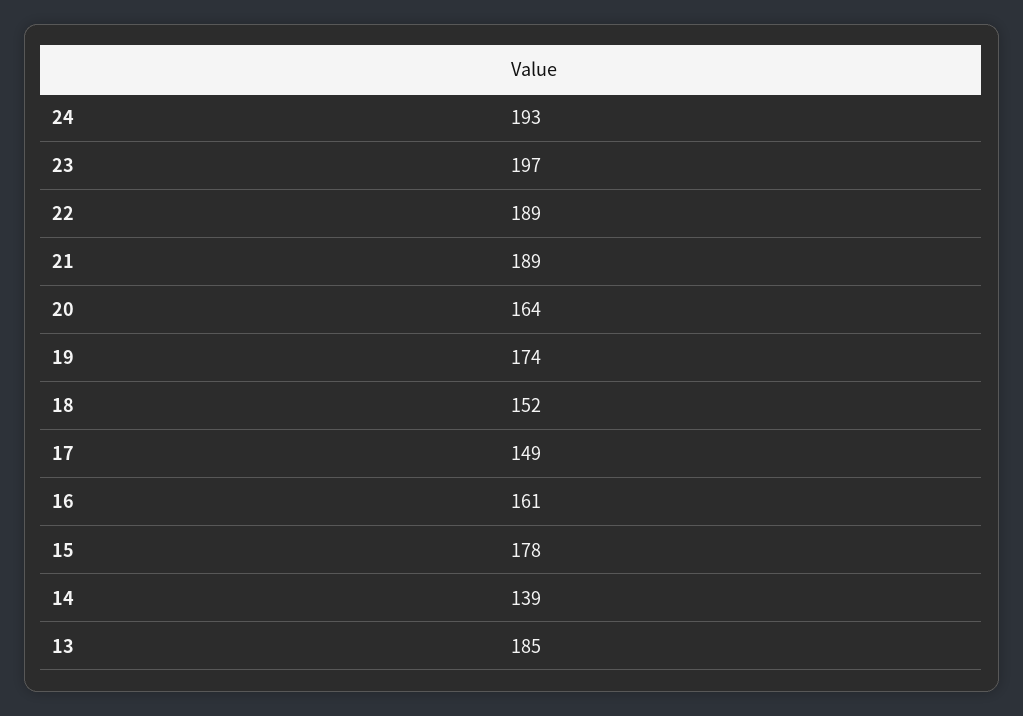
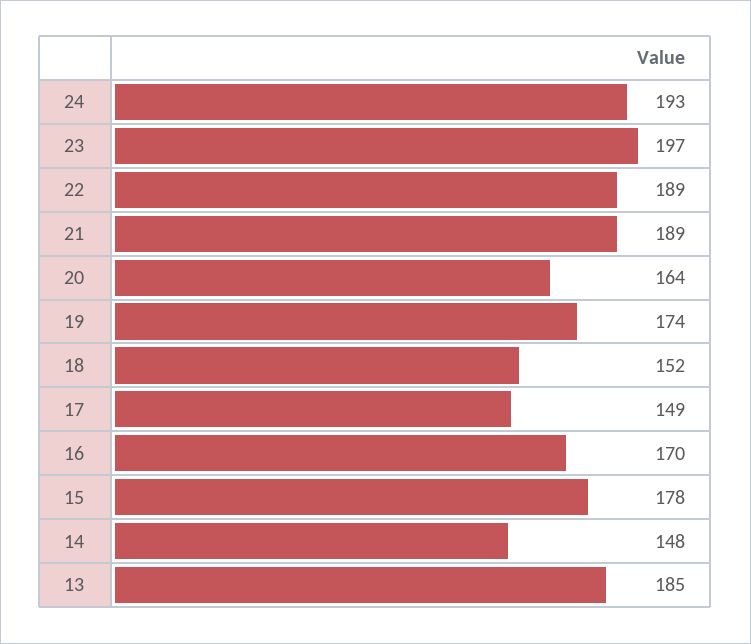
  {
    "24": 193,
    "23": 197,
    "22": 189,
    "21": 189,
    "20": 164,
    "19": 174,
    "18": 152,
    "17": 149,
-   "16": 161,
+   "16": 170,
    "15": 178,
-   "14": 139,
+   "14": 148,
    "13": 185
  }

